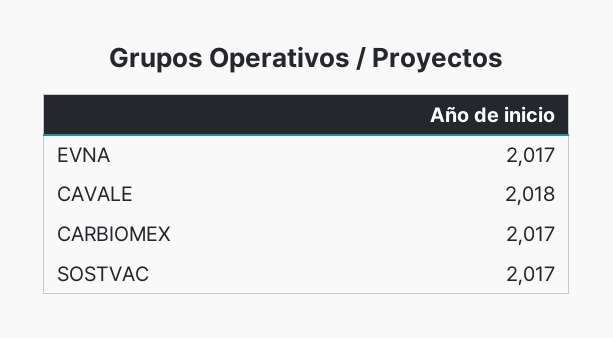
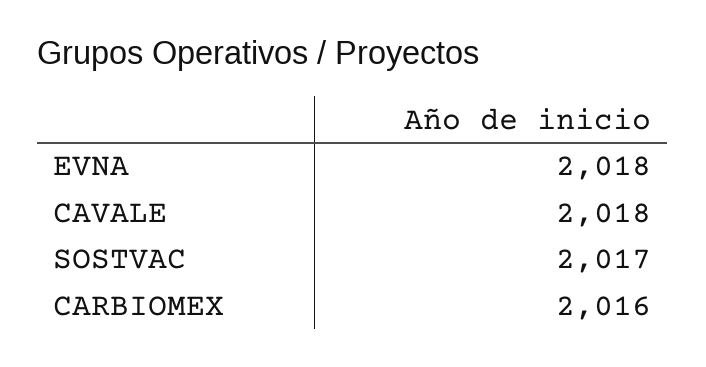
  {
-   "EVNA": 2017,
+   "EVNA": 2018,
    "CAVALE": 2018,
-   "CARBIOMEX": 2017,
+   "CARBIOMEX": 2016,
    "SOSTVAC": 2017
  }

